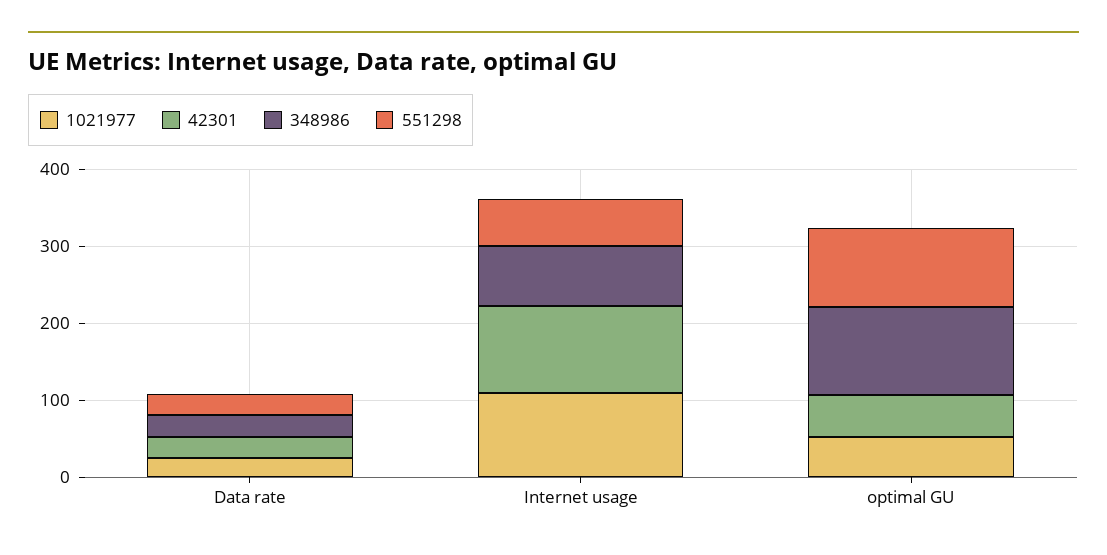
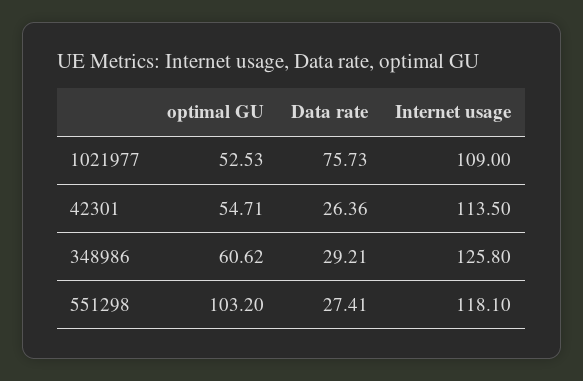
  {
    "1021977": {
-     "Data rate": 20,
+     "Data rate": 75.73,
      "Internet usage": 109,
      "optimal GU": 52.53
    },
    "42301": {
      "Data rate": 26.36,
      "Internet usage": 113.5,
      "optimal GU": 54.71
    },
    "348986": {
      "Data rate": 29.21,
-     "Internet usage": 80,
+     "Internet usage": 125.8,
-     "optimal GU": 120
+     "optimal GU": 60.62
    },
    "551298": {
      "Data rate": 27.41,
-     "Internet usage": 60,
+     "Internet usage": 118.1,
      "optimal GU": 103.2
    }
  }

